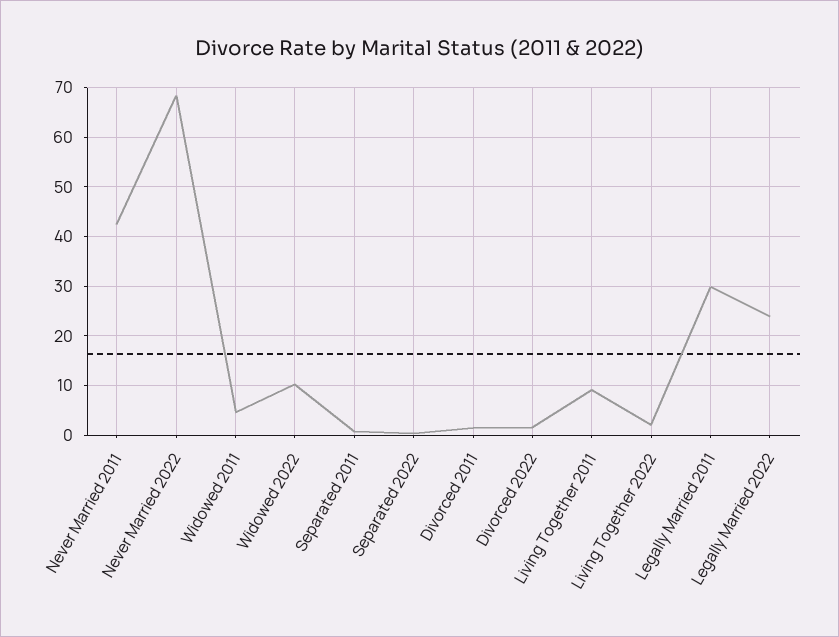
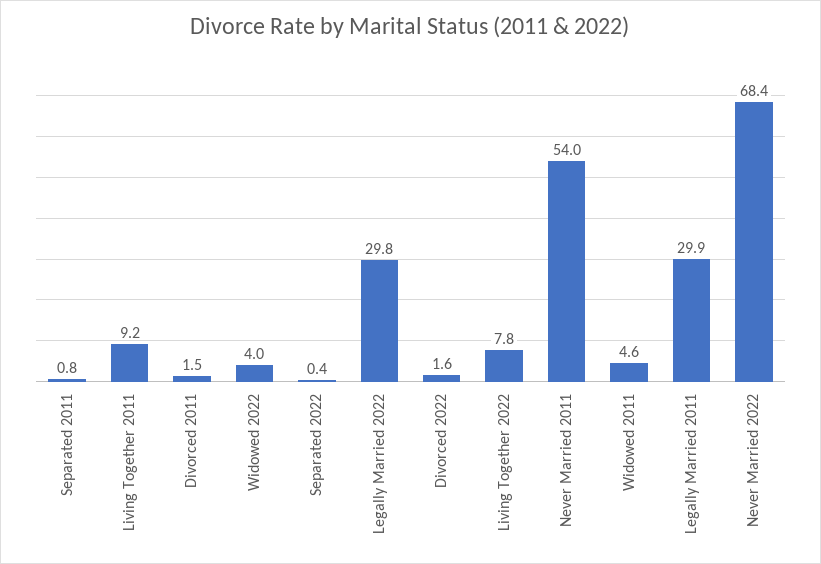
  {
-   "Never Married 2011": 42,
+   "Never Married 2011": 54,
    "Never Married 2022": 68.4,
    "Widowed 2011": 4.6,
-   "Widowed 2022": 10,
+   "Widowed 2022": 4,
    "Separated 2011": 0.8,
    "Separated 2022": 0.4,
    "Divorced 2011": 1.5,
    "Divorced 2022": 1.6,
    "Living Together 2011": 9.2,
-   "Living Together 2022": 2,
+   "Living Together 2022": 7.8,
    "Legally Married 2011": 29.9,
-   "Legally Married 2022": 24
+   "Legally Married 2022": 29.8
  }

